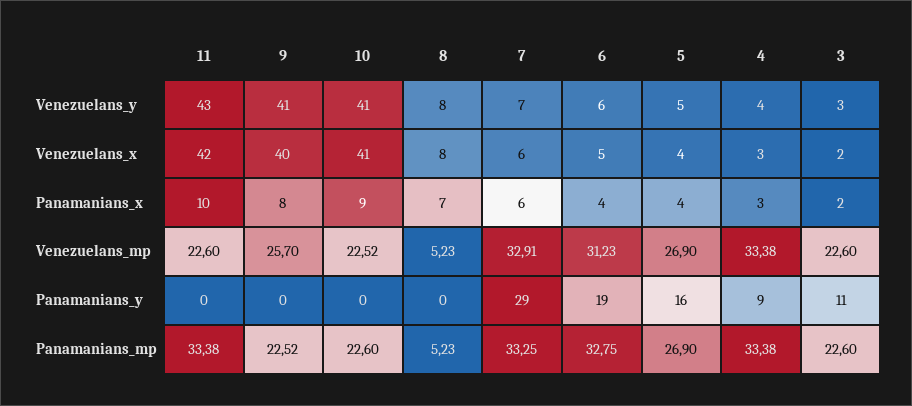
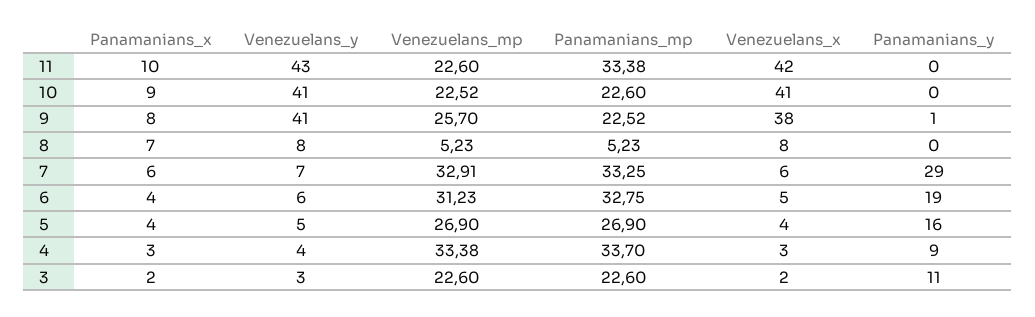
  {
    "11": {
      "Venezuelans_y": 43,
      "Venezuelans_x": 42,
      "Panamanians_x": 10,
      "Venezuelans_mp": 22.6,
      "Panamanians_y": 0,
      "Panamanians_mp": 33.38
    },
    "9": {
      "Venezuelans_y": 41,
-     "Venezuelans_x": 40,
+     "Venezuelans_x": 38,
      "Panamanians_x": 8,
      "Venezuelans_mp": 25.7,
-     "Panamanians_y": 0,
+     "Panamanians_y": 1,
      "Panamanians_mp": 22.52
    },
    "10": {
      "Venezuelans_y": 41,
      "Venezuelans_x": 41,
      "Panamanians_x": 9,
      "Venezuelans_mp": 22.52,
      "Panamanians_y": 0,
      "Panamanians_mp": 22.6
    },
    "8": {
      "Venezuelans_y": 8,
      "Venezuelans_x": 8,
      "Panamanians_x": 7,
      "Venezuelans_mp": 5.23,
      "Panamanians_y": 0,
      "Panamanians_mp": 5.23
    },
    "7": {
      "Venezuelans_y": 7,
      "Venezuelans_x": 6,
      "Panamanians_x": 6,
      "Venezuelans_mp": 32.91,
      "Panamanians_y": 29,
      "Panamanians_mp": 33.25
    },
    "6": {
      "Venezuelans_y": 6,
      "Venezuelans_x": 5,
      "Panamanians_x": 4,
      "Venezuelans_mp": 31.23,
      "Panamanians_y": 19,
      "Panamanians_mp": 32.75
    },
    "5": {
      "Venezuelans_y": 5,
      "Venezuelans_x": 4,
      "Panamanians_x": 4,
      "Venezuelans_mp": 26.9,
      "Panamanians_y": 16,
      "Panamanians_mp": 26.9
    },
    "4": {
      "Venezuelans_y": 4,
      "Venezuelans_x": 3,
      "Panamanians_x": 3,
      "Venezuelans_mp": 33.38,
      "Panamanians_y": 9,
-     "Panamanians_mp": 33.38
+     "Panamanians_mp": 33.7
    },
    "3": {
      "Venezuelans_y": 3,
      "Venezuelans_x": 2,
      "Panamanians_x": 2,
      "Venezuelans_mp": 22.6,
      "Panamanians_y": 11,
      "Panamanians_mp": 22.6
    }
  }

